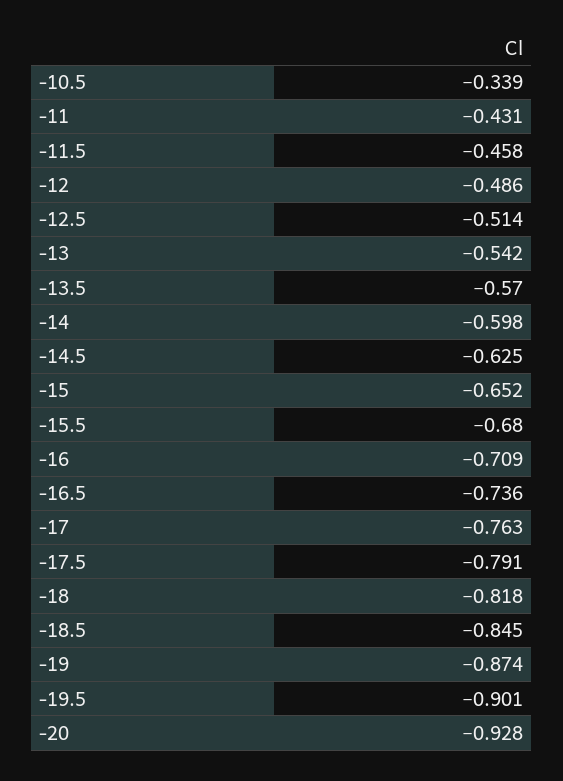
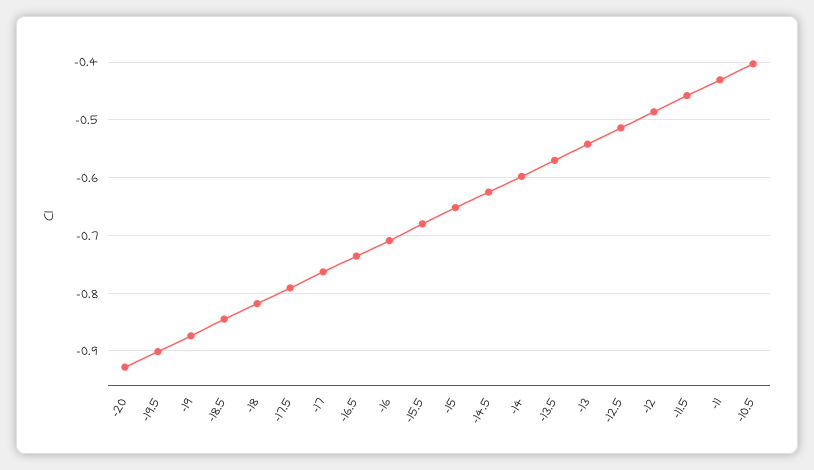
  {
-   "-10.5": -0.339,
+   "-10.5": -0.4,
    "-11": -0.431,
    "-11.5": -0.458,
    "-12": -0.486,
    "-12.5": -0.514,
    "-13": -0.542,
    "-13.5": -0.57,
    "-14": -0.598,
    "-14.5": -0.625,
    "-15": -0.652,
    "-15.5": -0.68,
    "-16": -0.709,
    "-16.5": -0.736,
    "-17": -0.763,
    "-17.5": -0.791,
    "-18": -0.818,
    "-18.5": -0.845,
    "-19": -0.874,
    "-19.5": -0.901,
    "-20": -0.928
  }

